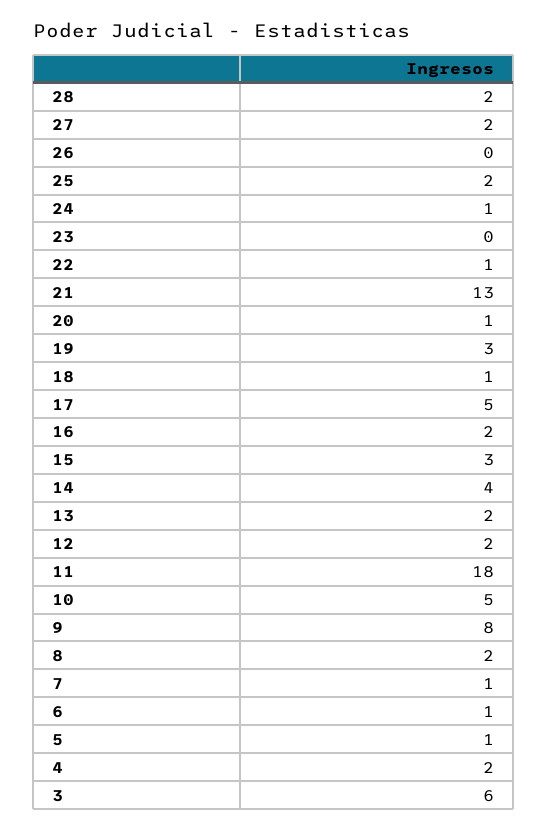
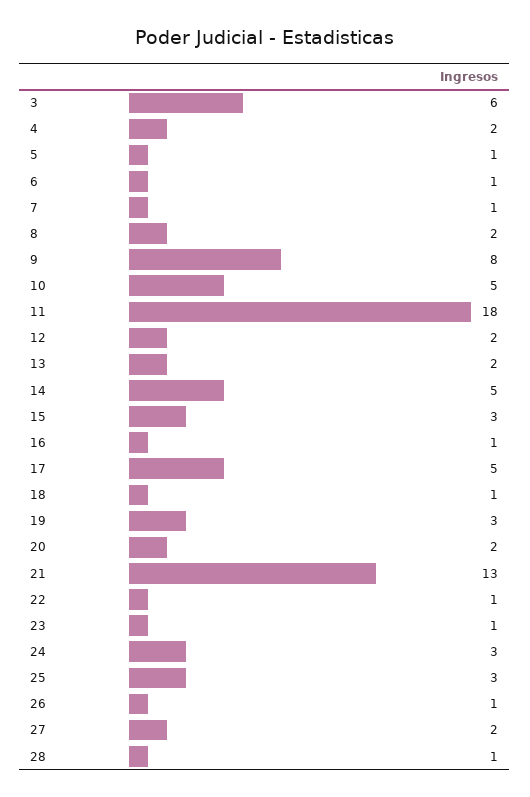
  {
-   "28": 2,
+   "28": 1,
    "27": 2,
-   "26": 0,
+   "26": 1,
-   "25": 2,
+   "25": 3,
-   "24": 1,
+   "24": 3,
-   "23": 0,
+   "23": 1,
    "22": 1,
    "21": 13,
-   "20": 1,
+   "20": 2,
    "19": 3,
    "18": 1,
    "17": 5,
-   "16": 2,
+   "16": 1,
    "15": 3,
-   "14": 4,
+   "14": 5,
    "13": 2,
    "12": 2,
    "11": 18,
    "10": 5,
    "9": 8,
    "8": 2,
    "7": 1,
    "6": 1,
    "5": 1,
    "4": 2,
    "3": 6
  }

